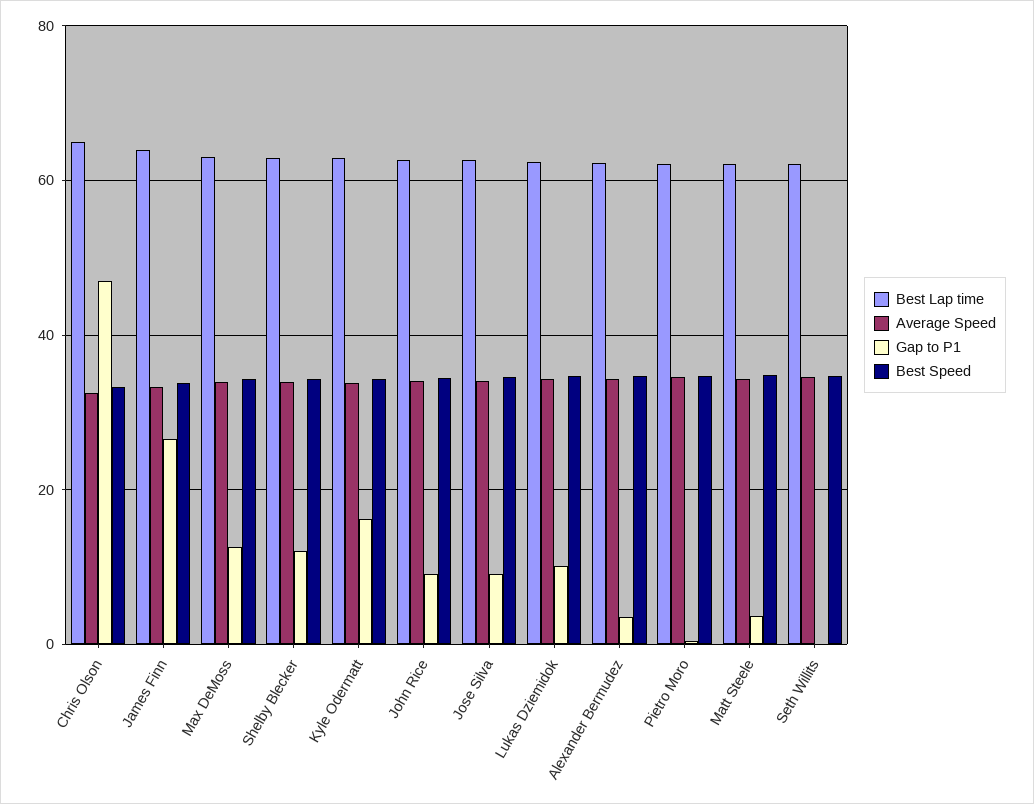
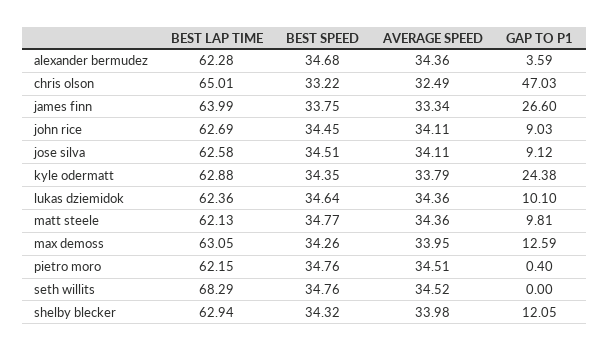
  {
    "Best Lap time": {
      "Chris Olson": 65.01,
      "James Finn": 63.99,
      "Max DeMoss": 63.05,
      "Shelby Blecker": 62.94,
      "Kyle Odermatt": 62.88,
      "John Rice": 62.69,
      "Jose Silva": 62.58,
      "Lukas Dziemidok": 62.36,
      "Alexander Bermudez": 62.28,
      "Pietro Moro": 62.15,
      "Matt Steele": 62.13,
-     "Seth Willits": 62
+     "Seth Willits": 68.29
    },
    "Average Speed": {
      "Chris Olson": 32.49,
      "James Finn": 33.34,
      "Max DeMoss": 33.95,
      "Shelby Blecker": 33.98,
      "Kyle Odermatt": 33.79,
      "John Rice": 34.11,
      "Jose Silva": 34.11,
      "Lukas Dziemidok": 34.36,
      "Alexander Bermudez": 34.36,
      "Pietro Moro": 34.51,
      "Matt Steele": 34.36,
      "Seth Willits": 34.52
    },
    "Gap to P1": {
      "Chris Olson": 47.03,
      "James Finn": 26.6,
      "Max DeMoss": 12.59,
      "Shelby Blecker": 12.05,
-     "Kyle Odermatt": 16,
+     "Kyle Odermatt": 24.38,
      "John Rice": 9.03,
      "Jose Silva": 9.12,
      "Lukas Dziemidok": 10.1,
      "Alexander Bermudez": 3.59,
      "Pietro Moro": 0.4,
-     "Matt Steele": 4,
+     "Matt Steele": 9.81,
      "Seth Willits": 0
    },
    "Best Speed": {
      "Chris Olson": 33.22,
      "James Finn": 33.75,
      "Max DeMoss": 34.26,
      "Shelby Blecker": 34.32,
      "Kyle Odermatt": 34.35,
      "John Rice": 34.45,
      "Jose Silva": 34.51,
      "Lukas Dziemidok": 34.64,
      "Alexander Bermudez": 34.68,
      "Pietro Moro": 34.76,
      "Matt Steele": 34.77,
      "Seth Willits": 34.76
    }
  }

